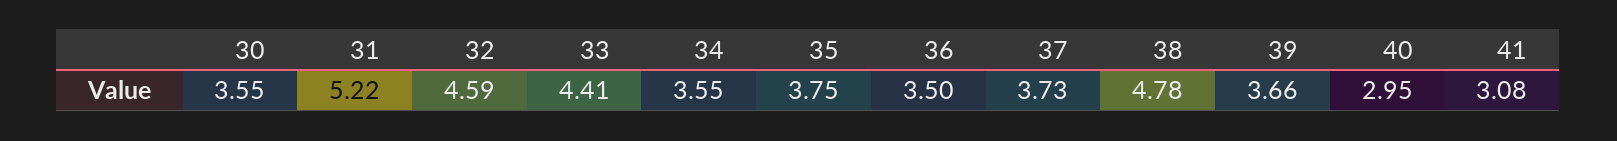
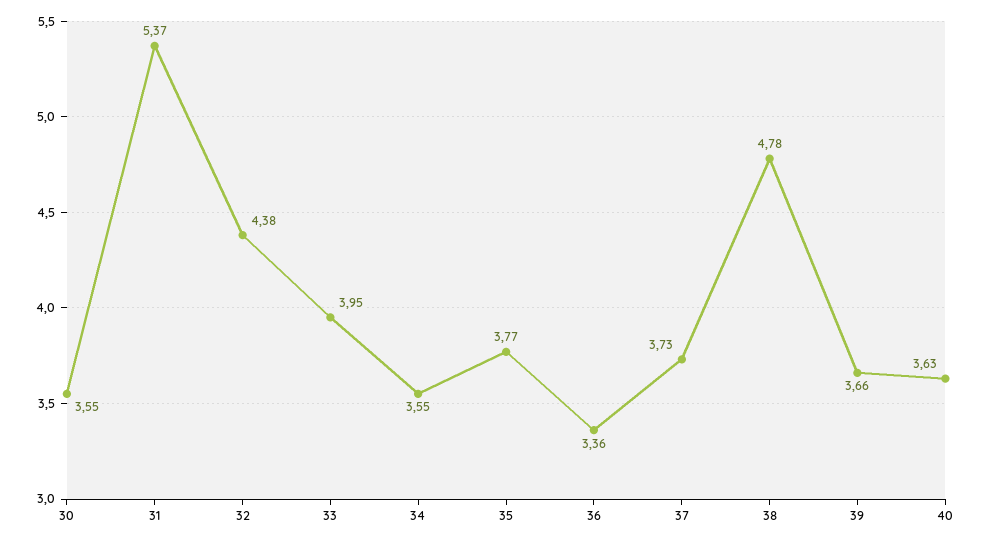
  {
    "30": 3.55,
-   "31": 5.22,
+   "31": 5.37,
-   "32": 4.59,
+   "32": 4.38,
-   "33": 4.41,
+   "33": 3.95,
    "34": 3.55,
-   "35": 3.75,
+   "35": 3.77,
-   "36": 3.5,
+   "36": 3.36,
    "37": 3.73,
    "38": 4.78,
    "39": 3.66,
-   "40": 2.95,
+   "40": 3.63
-   "41": 3.08
  }

